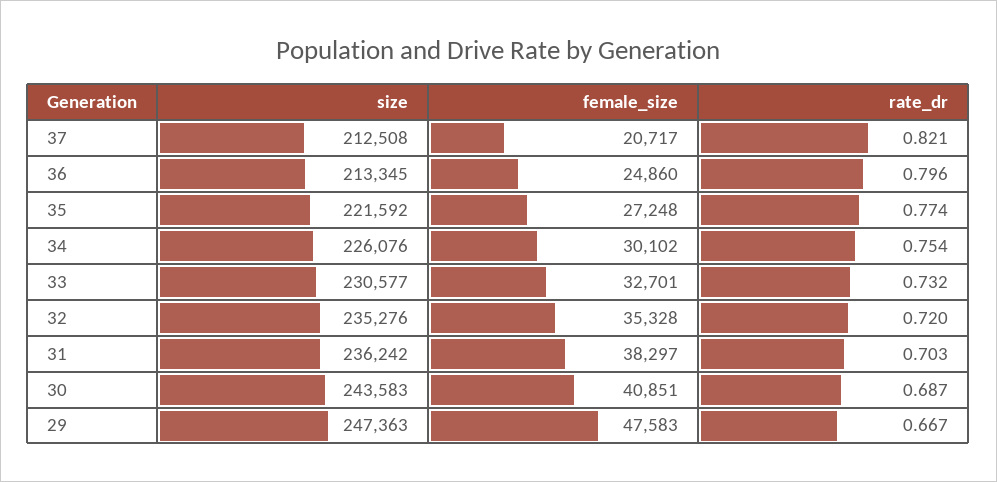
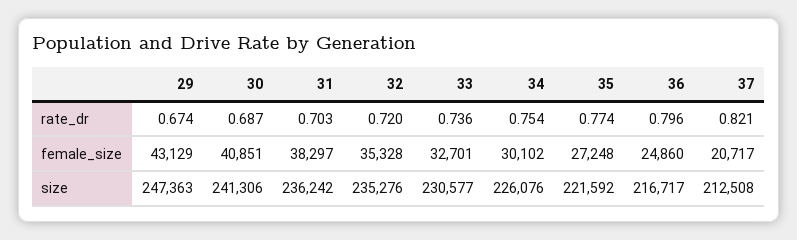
  {
    "size": {
      "37": 212508,
-     "36": 213345,
+     "36": 216717,
      "35": 221592,
      "34": 226076,
      "33": 230577,
      "32": 235276,
      "31": 236242,
-     "30": 243583,
+     "30": 241306,
      "29": 247363
    },
    "female_size": {
      "37": 20717,
      "36": 24860,
      "35": 27248,
      "34": 30102,
      "33": 32701,
      "32": 35328,
      "31": 38297,
      "30": 40851,
-     "29": 47583
+     "29": 43129
    },
    "rate_dr": {
      "37": 0.821,
      "36": 0.796,
      "35": 0.774,
      "34": 0.754,
-     "33": 0.732,
+     "33": 0.736,
      "32": 0.72,
      "31": 0.703,
      "30": 0.687,
-     "29": 0.667
+     "29": 0.674
    }
  }

